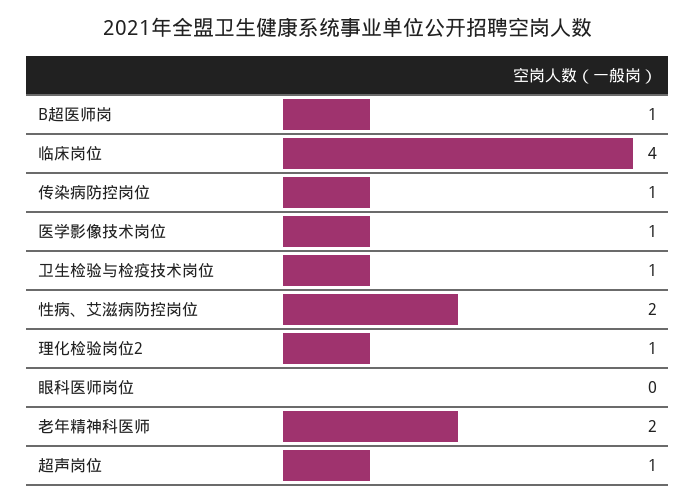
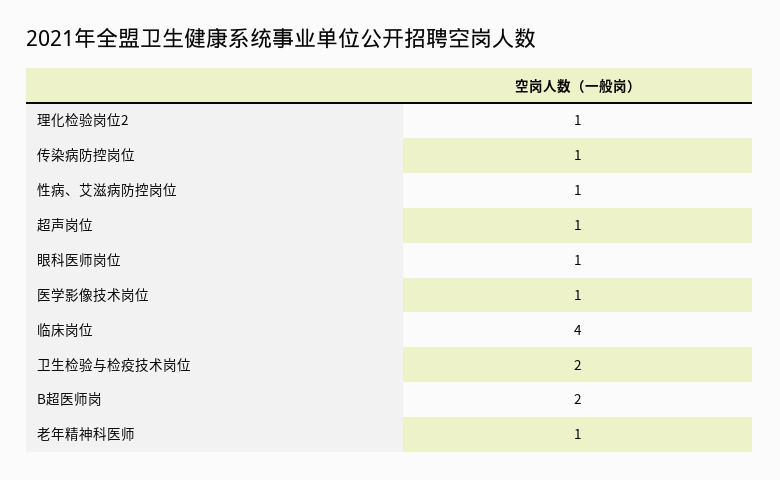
  {
-   "B超医师岗": 1,
+   "B超医师岗": 2,
    "临床岗位": 4,
    "传染病防控岗位": 1,
    "医学影像技术岗位": 1,
-   "卫生检验与检疫技术岗位": 1,
+   "卫生检验与检疫技术岗位": 2,
-   "性病、艾滋病防控岗位": 2,
+   "性病、艾滋病防控岗位": 1,
    "理化检验岗位2": 1,
-   "眼科医师岗位": 0,
+   "眼科医师岗位": 1,
-   "老年精神科医师": 2,
+   "老年精神科医师": 1,
    "超声岗位": 1
  }

